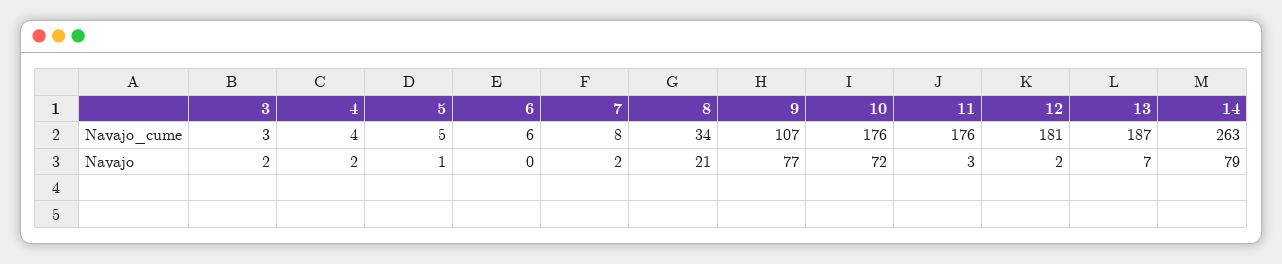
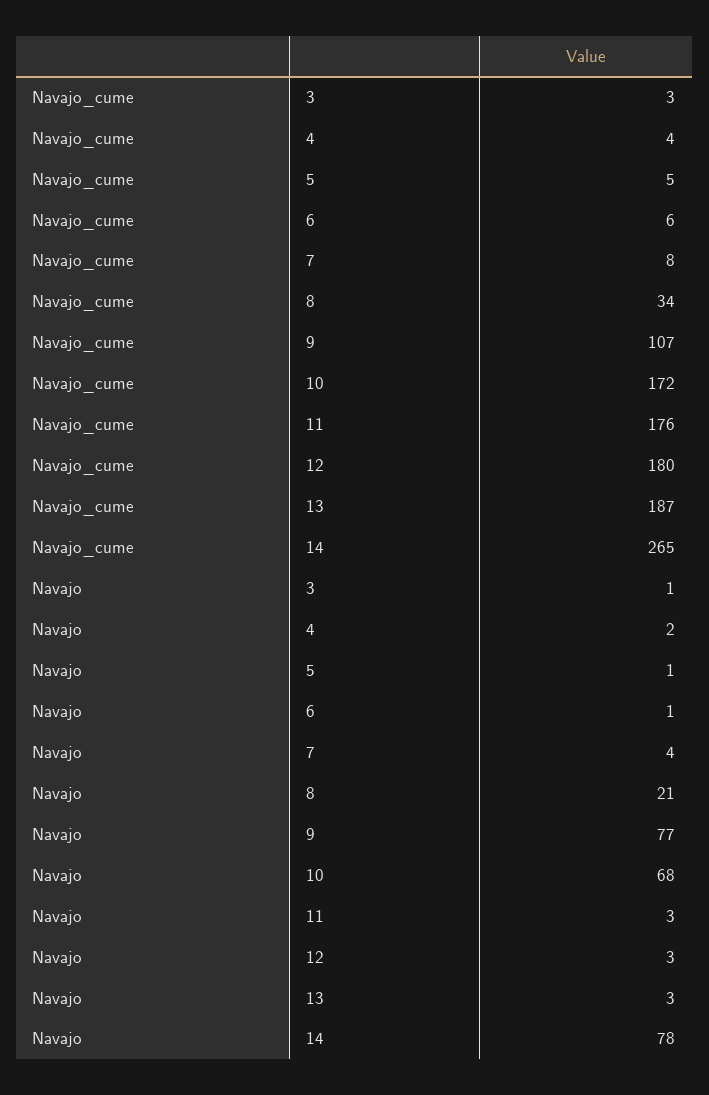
  {
    "3": {
      "Navajo_cume": 3,
-     "Navajo": 2
+     "Navajo": 1
    },
    "4": {
      "Navajo_cume": 4,
      "Navajo": 2
    },
    "5": {
      "Navajo_cume": 5,
      "Navajo": 1
    },
    "6": {
      "Navajo_cume": 6,
-     "Navajo": 0
+     "Navajo": 1
    },
    "7": {
      "Navajo_cume": 8,
-     "Navajo": 2
+     "Navajo": 4
    },
    "8": {
      "Navajo_cume": 34,
      "Navajo": 21
    },
    "9": {
      "Navajo_cume": 107,
      "Navajo": 77
    },
    "10": {
-     "Navajo_cume": 176,
+     "Navajo_cume": 172,
-     "Navajo": 72
+     "Navajo": 68
    },
    "11": {
      "Navajo_cume": 176,
      "Navajo": 3
    },
    "12": {
-     "Navajo_cume": 181,
+     "Navajo_cume": 180,
-     "Navajo": 2
+     "Navajo": 3
    },
    "13": {
      "Navajo_cume": 187,
-     "Navajo": 7
+     "Navajo": 3
    },
    "14": {
-     "Navajo_cume": 263,
+     "Navajo_cume": 265,
-     "Navajo": 79
+     "Navajo": 78
    }
  }

